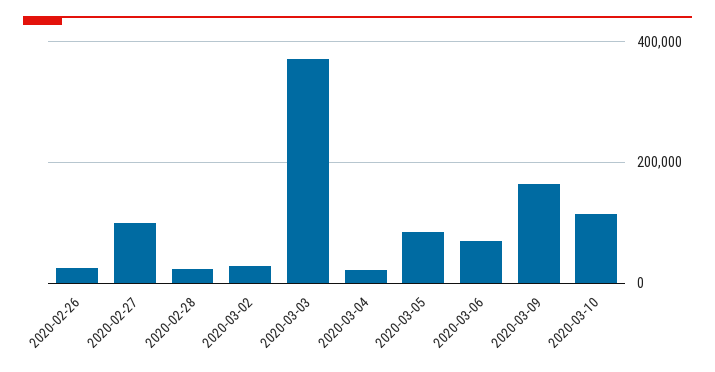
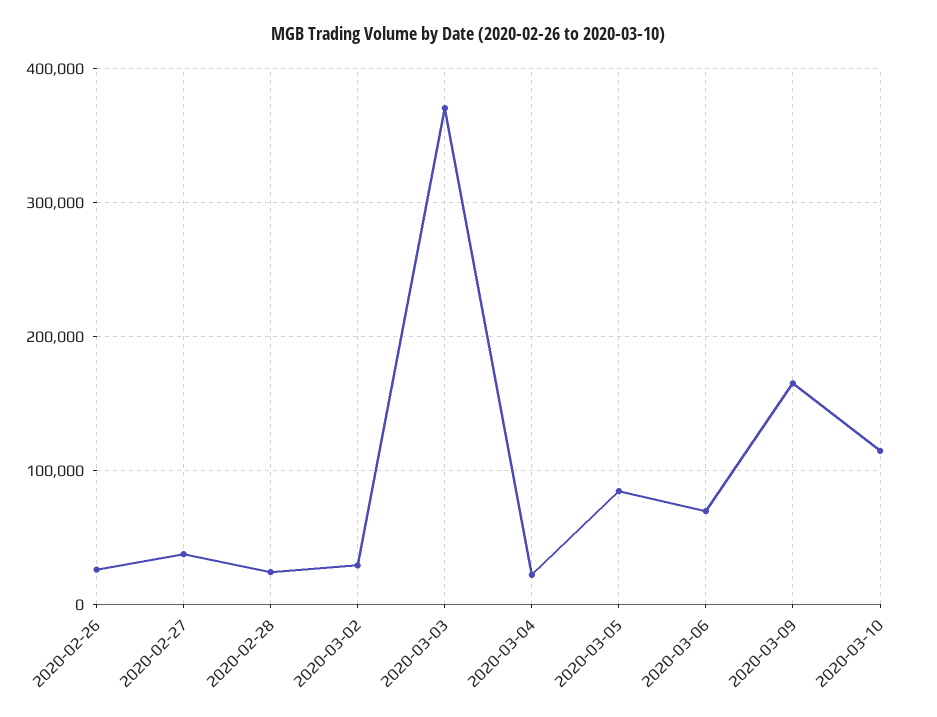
  {
    "2020-02-26": 30000,
-   "2020-02-27": 100000,
+   "2020-02-27": 40000,
    "2020-02-28": 20000,
    "2020-03-02": 30000,
    "2020-03-03": 370000,
    "2020-03-04": 20000,
    "2020-03-05": 80000,
    "2020-03-06": 70000,
    "2020-03-09": 170000,
    "2020-03-10": 110000
  }

